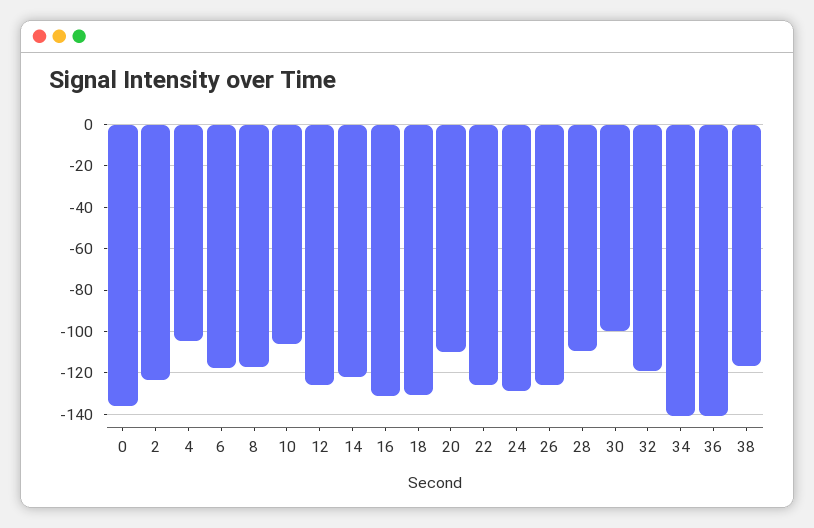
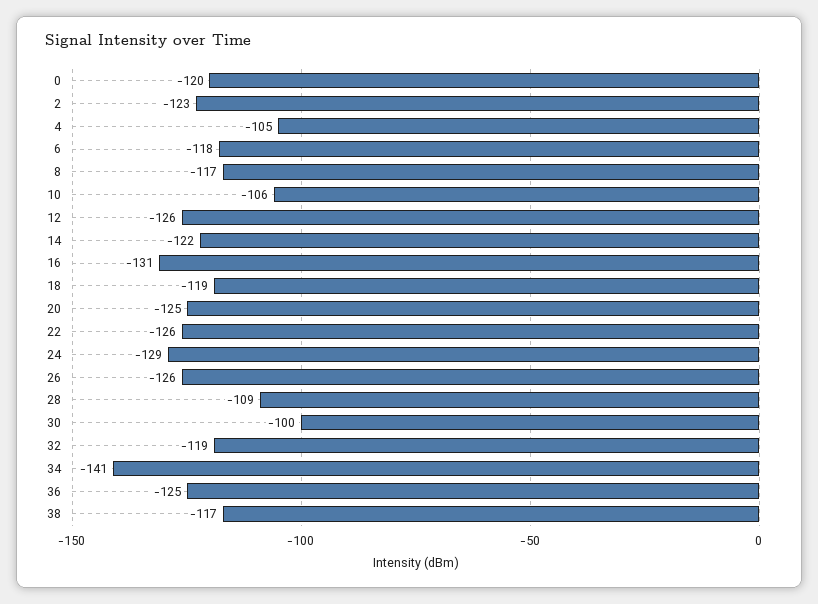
  {
-   "0": -135,
+   "0": -120,
    "2": -123,
    "4": -105,
    "6": -118,
    "8": -117,
    "10": -106,
    "12": -126,
    "14": -122,
    "16": -131,
-   "18": -130,
+   "18": -119,
-   "20": -110,
+   "20": -125,
    "22": -126,
    "24": -129,
    "26": -126,
    "28": -109,
    "30": -100,
    "32": -119,
    "34": -141,
-   "36": -140,
+   "36": -125,
    "38": -117
  }

